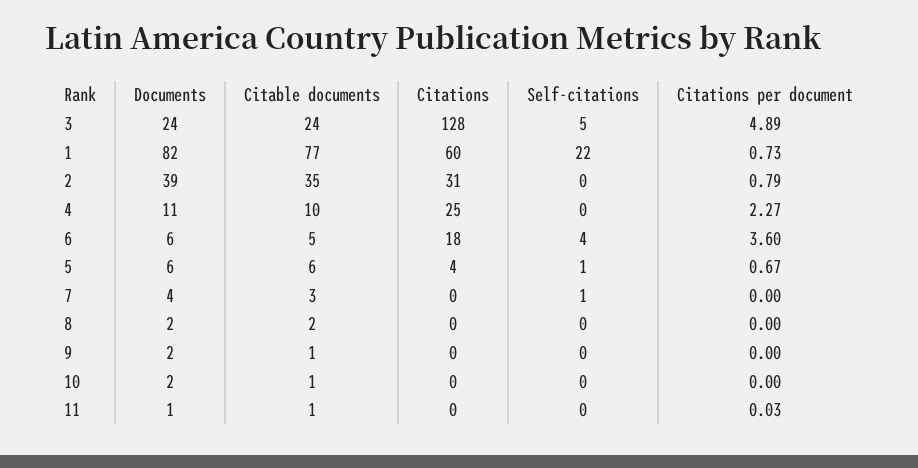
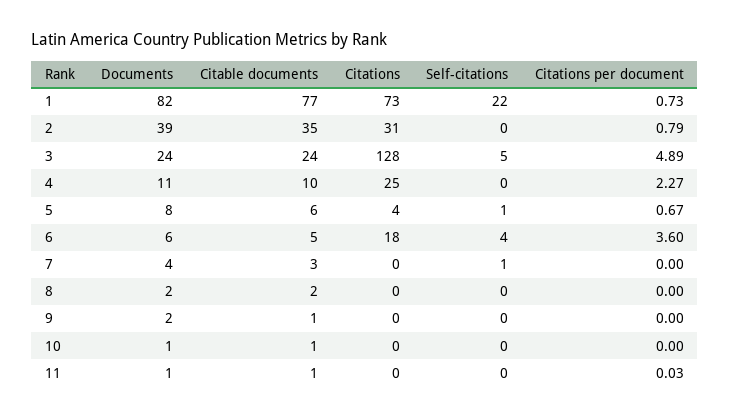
  {
    "Documents": {
      "3": 24,
      "1": 82,
      "2": 39,
      "4": 11,
      "6": 6,
-     "5": 6,
+     "5": 8,
      "7": 4,
      "8": 2,
      "9": 2,
-     "10": 2,
+     "10": 1,
      "11": 1
    },
    "Citable documents": {
      "3": 24,
      "1": 77,
      "2": 35,
      "4": 10,
      "6": 5,
      "5": 6,
      "7": 3,
      "8": 2,
      "9": 1,
      "10": 1,
      "11": 1
    },
    "Citations": {
      "3": 128,
-     "1": 60,
+     "1": 73,
      "2": 31,
      "4": 25,
      "6": 18,
      "5": 4,
      "7": 0,
      "8": 0,
      "9": 0,
      "10": 0,
      "11": 0
    },
    "Self-citations": {
      "3": 5,
      "1": 22,
      "2": 0,
      "4": 0,
      "6": 4,
      "5": 1,
      "7": 1,
      "8": 0,
      "9": 0,
      "10": 0,
      "11": 0
    },
    "Citations per document": {
      "3": 4.89,
      "1": 0.73,
      "2": 0.79,
      "4": 2.27,
      "6": 3.6,
      "5": 0.67,
      "7": 0,
      "8": 0,
      "9": 0,
      "10": 0,
      "11": 0.03
    }
  }

